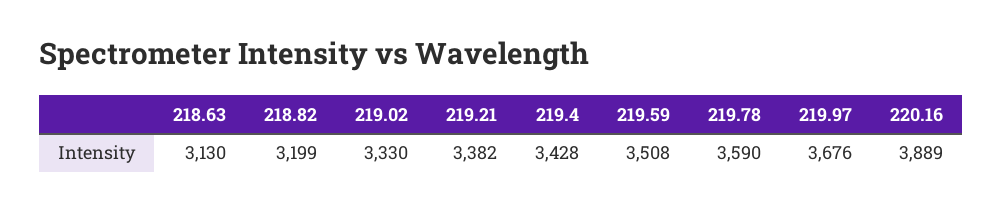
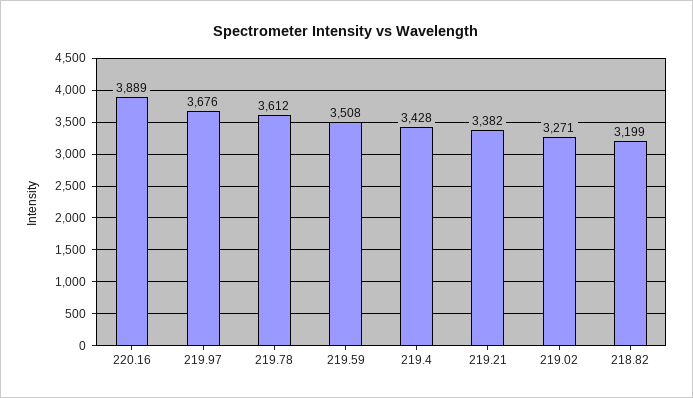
  {
-   "218.63": 3130,
    "218.82": 3199,
-   "219.02": 3330,
+   "219.02": 3271,
    "219.21": 3382,
    "219.4": 3428,
    "219.59": 3508,
-   "219.78": 3590,
+   "219.78": 3612,
    "219.97": 3676,
    "220.16": 3889
  }

